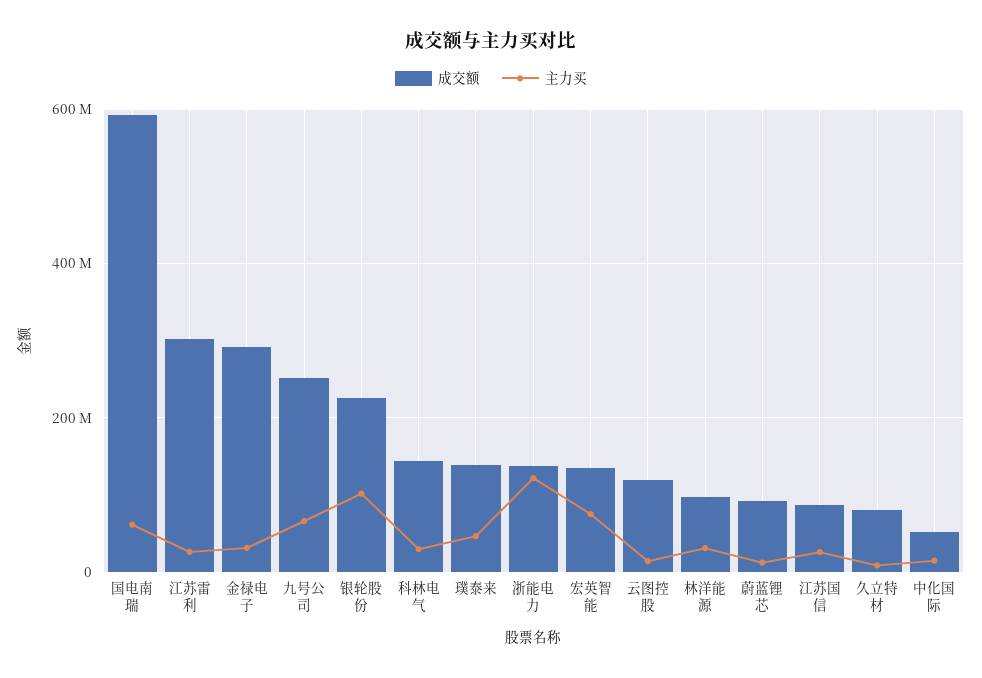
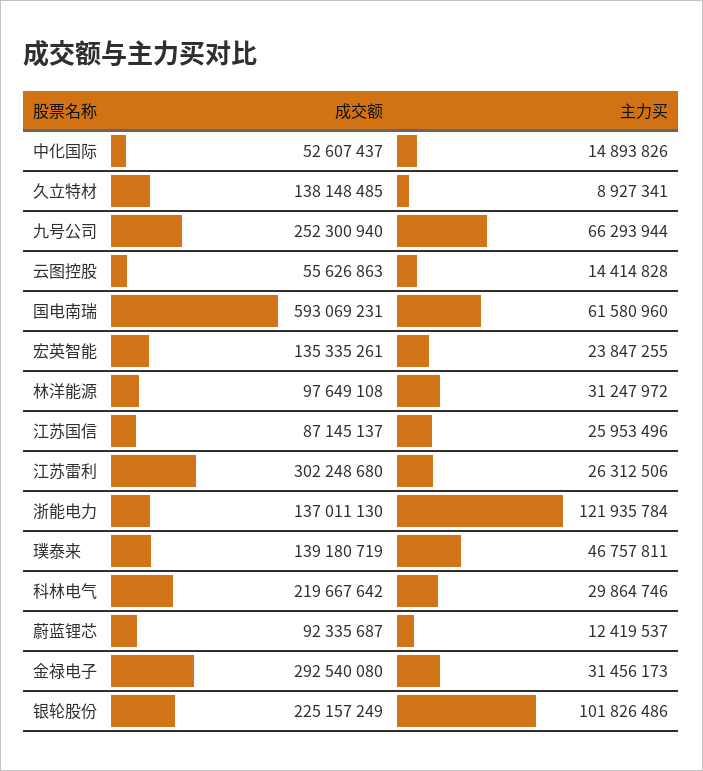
  {
    "成交额": {
      "国电南瑞": 593069231,
      "江苏雷利": 302248680,
      "金禄电子": 292540080,
      "九号公司": 252300940,
      "银轮股份": 225157249,
-     "科林电气": 140000000,
+     "科林电气": 219667642,
      "璞泰来": 139180719,
      "浙能电力": 137011130,
      "宏英智能": 135335261,
-     "云图控股": 120000000,
+     "云图控股": 55626863,
      "林洋能源": 97649108,
      "蔚蓝锂芯": 92335687,
      "江苏国信": 87145137,
-     "久立特材": 80000000,
+     "久立特材": 138148485,
      "中化国际": 52607437
    },
    "主力买": {
      "国电南瑞": 61580960,
      "江苏雷利": 26312506,
      "金禄电子": 31456173,
      "九号公司": 66293944,
      "银轮股份": 101826486,
      "科林电气": 29864746,
      "璞泰来": 46757811,
      "浙能电力": 121935784,
-     "宏英智能": 80000000,
+     "宏英智能": 23847255,
      "云图控股": 14414828,
      "林洋能源": 31247972,
      "蔚蓝锂芯": 12419537,
      "江苏国信": 25953496,
      "久立特材": 8927341,
      "中化国际": 14893826
    }
  }

